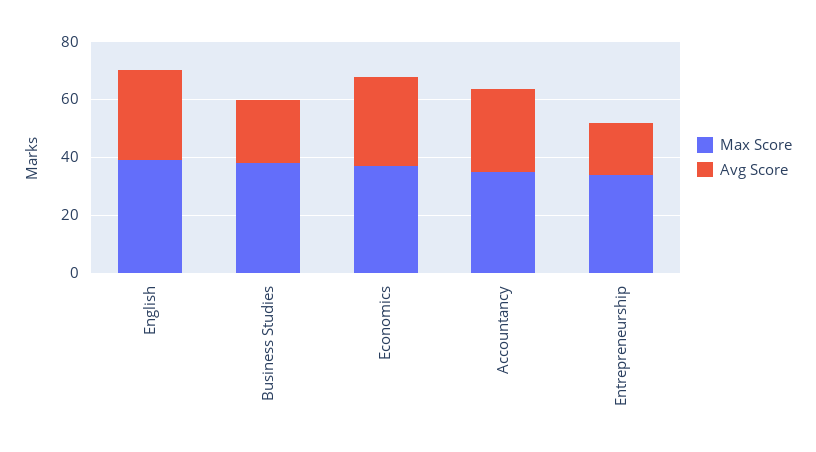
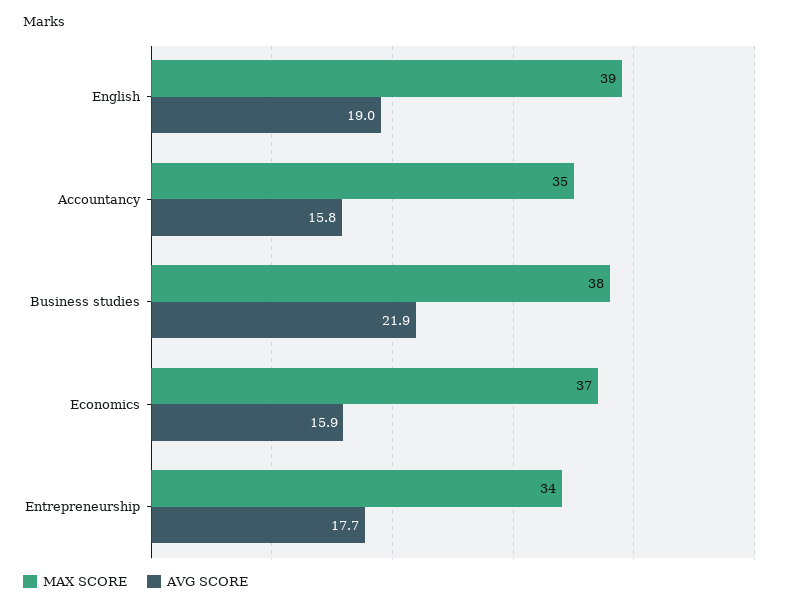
  {
    "Max Score": {
      "English": 39,
      "Business Studies": 38,
      "Economics": 37,
      "Accountancy": 35,
      "Entrepreneurship": 34
    },
    "Avg Score": {
-     "English": 30,
+     "English": 19,
      "Business Studies": 21.9,
-     "Economics": 30,
+     "Economics": 15.9,
-     "Accountancy": 30,
+     "Accountancy": 15.8,
      "Entrepreneurship": 17.7
    }
  }

